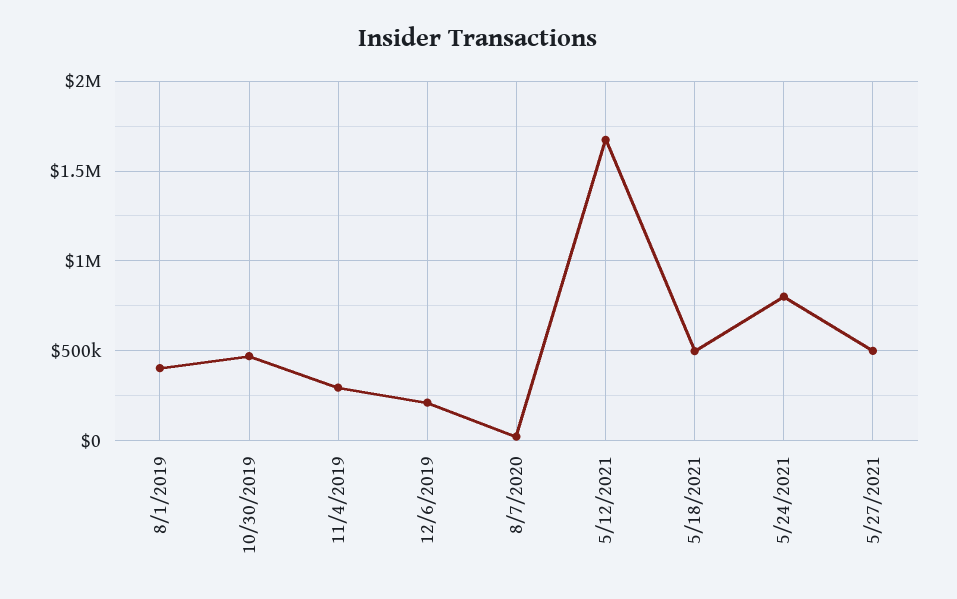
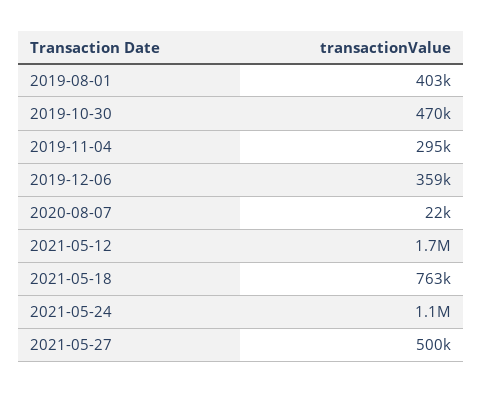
  {
    "8/1/2019": 403000,
    "10/30/2019": 470000,
    "11/4/2019": 295000,
-   "12/6/2019": 200000,
+   "12/6/2019": 359000,
    "8/7/2020": 22000,
    "5/12/2021": 1700000,
-   "5/18/2021": 500000,
+   "5/18/2021": 763000,
-   "5/24/2021": 800000,
+   "5/24/2021": 1100000,
    "5/27/2021": 500000
  }

